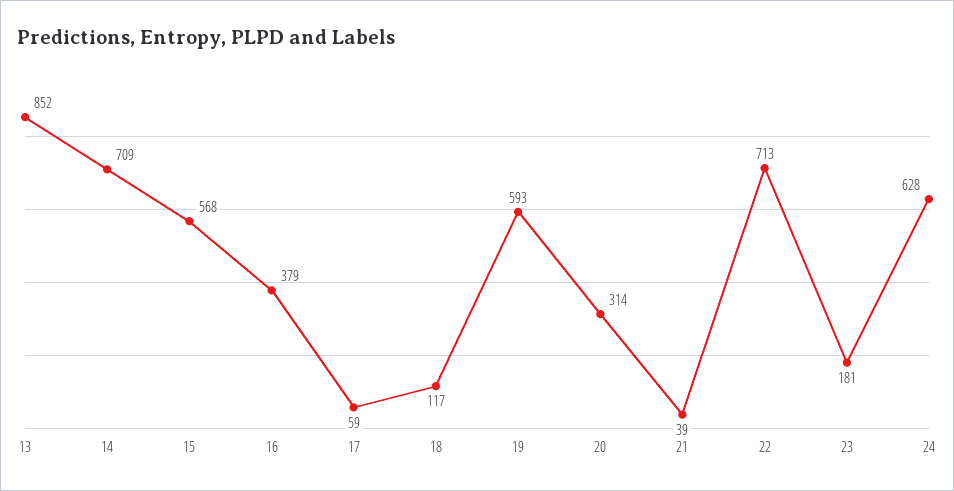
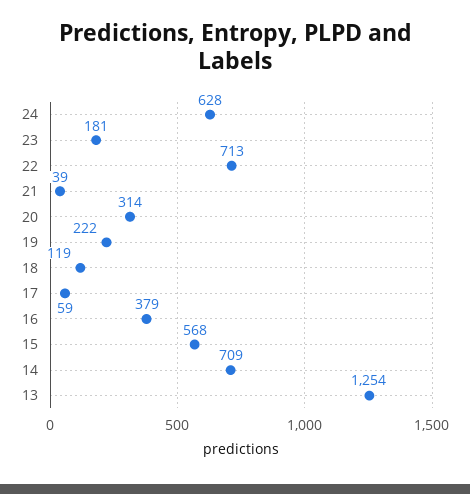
  {
-   "13": 852,
+   "13": 1254,
    "14": 709,
    "15": 568,
    "16": 379,
    "17": 59,
-   "18": 117,
+   "18": 119,
-   "19": 593,
+   "19": 222,
    "20": 314,
    "21": 39,
    "22": 713,
    "23": 181,
    "24": 628
  }

